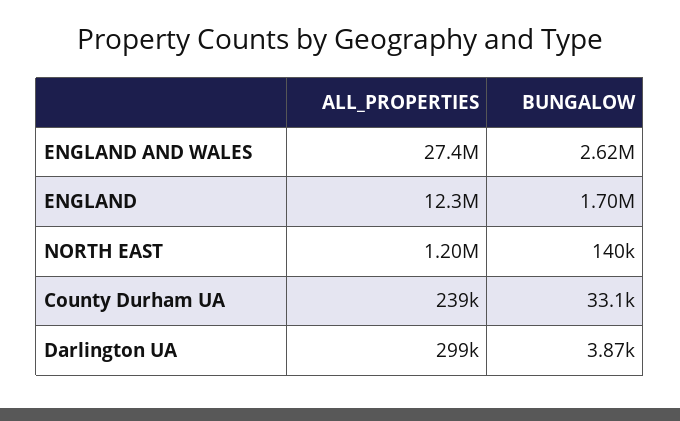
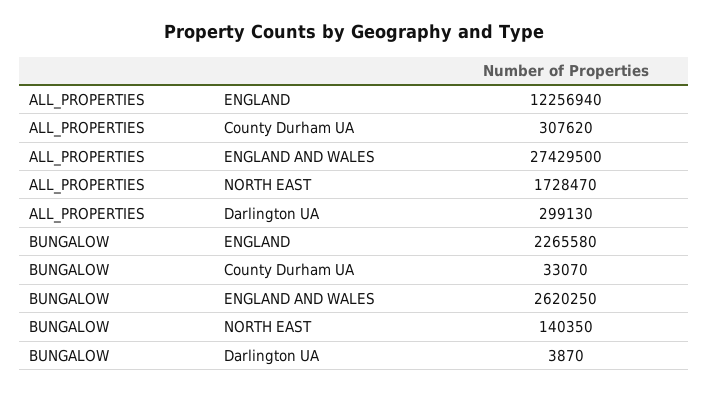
  {
    "ALL_PROPERTIES": {
      "ENGLAND AND WALES": 27429500,
      "ENGLAND": 12256940,
-     "NORTH EAST": 1200000,
+     "NORTH EAST": 1728470,
-     "County Durham UA": 239000,
+     "County Durham UA": 307620,
      "Darlington UA": 299130
    },
    "BUNGALOW": {
      "ENGLAND AND WALES": 2620250,
-     "ENGLAND": 1700000,
+     "ENGLAND": 2265580,
      "NORTH EAST": 140350,
      "County Durham UA": 33070,
      "Darlington UA": 3870
    }
  }

